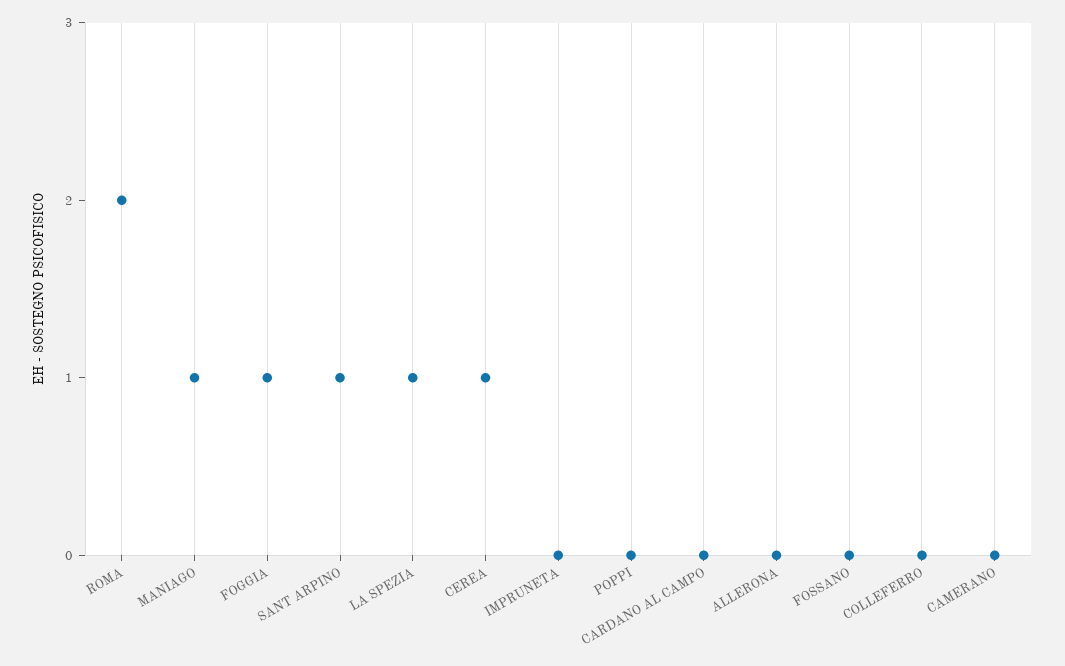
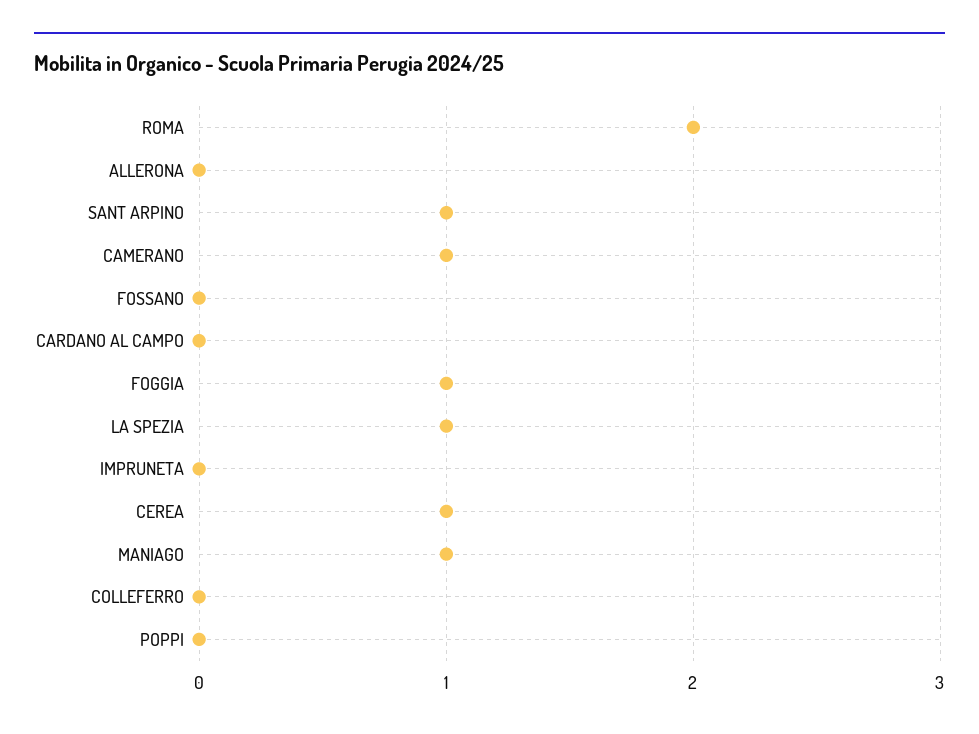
  {
    "ROMA": 2,
    "MANIAGO": 1,
    "FOGGIA": 1,
    "SANT ARPINO": 1,
    "LA SPEZIA": 1,
    "CEREA": 1,
    "IMPRUNETA": 0,
    "POPPI": 0,
    "CARDANO AL CAMPO": 0,
    "ALLERONA": 0,
    "FOSSANO": 0,
    "COLLEFERRO": 0,
-   "CAMERANO": 0
+   "CAMERANO": 1
  }

